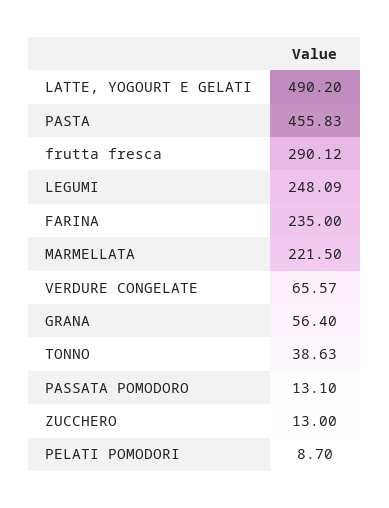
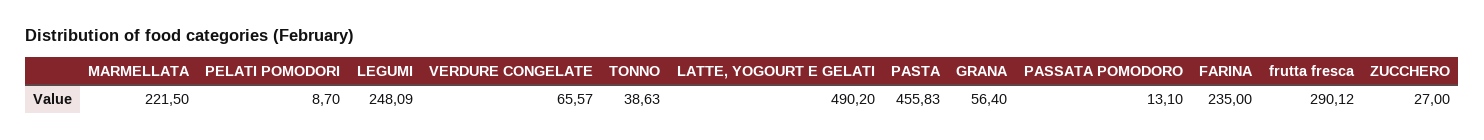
  {
    "LATTE, YOGOURT E GELATI": 490.2,
    "PASTA": 455.83,
    "frutta fresca": 290.12,
    "LEGUMI": 248.09,
    "FARINA": 235,
    "MARMELLATA": 221.5,
    "VERDURE CONGELATE": 65.57,
    "GRANA": 56.4,
    "TONNO": 38.63,
    "PASSATA POMODORO": 13.1,
-   "ZUCCHERO": 13,
+   "ZUCCHERO": 27,
    "PELATI POMODORI": 8.7
  }

